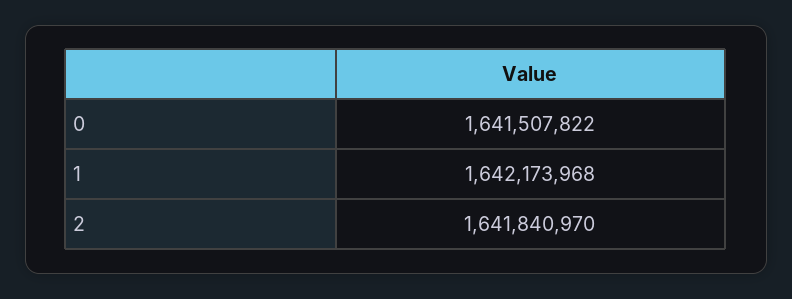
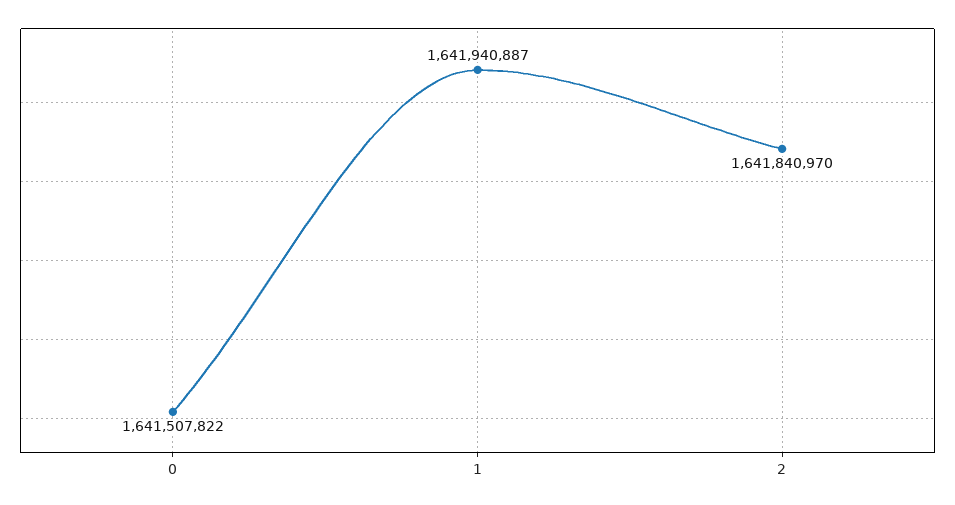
  {
    "0": 1641507822,
-   "1": 1642173968,
+   "1": 1641940887,
    "2": 1641840970
  }

